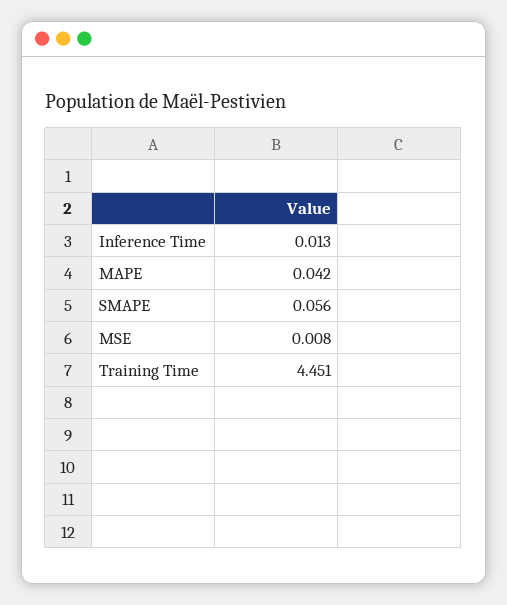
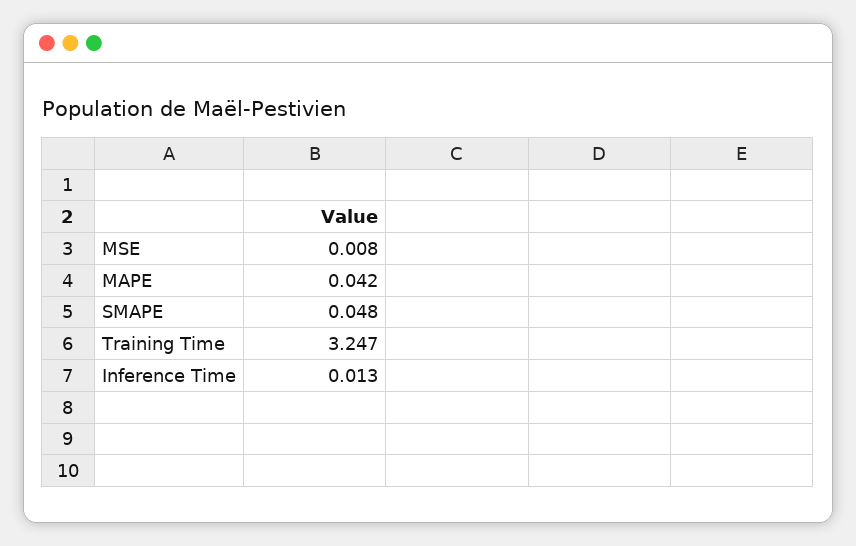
  {
    "Inference Time": 0.013,
    "MAPE": 0.042,
-   "SMAPE": 0.056,
+   "SMAPE": 0.048,
    "MSE": 0.008,
-   "Training Time": 4.451
+   "Training Time": 3.247
  }

